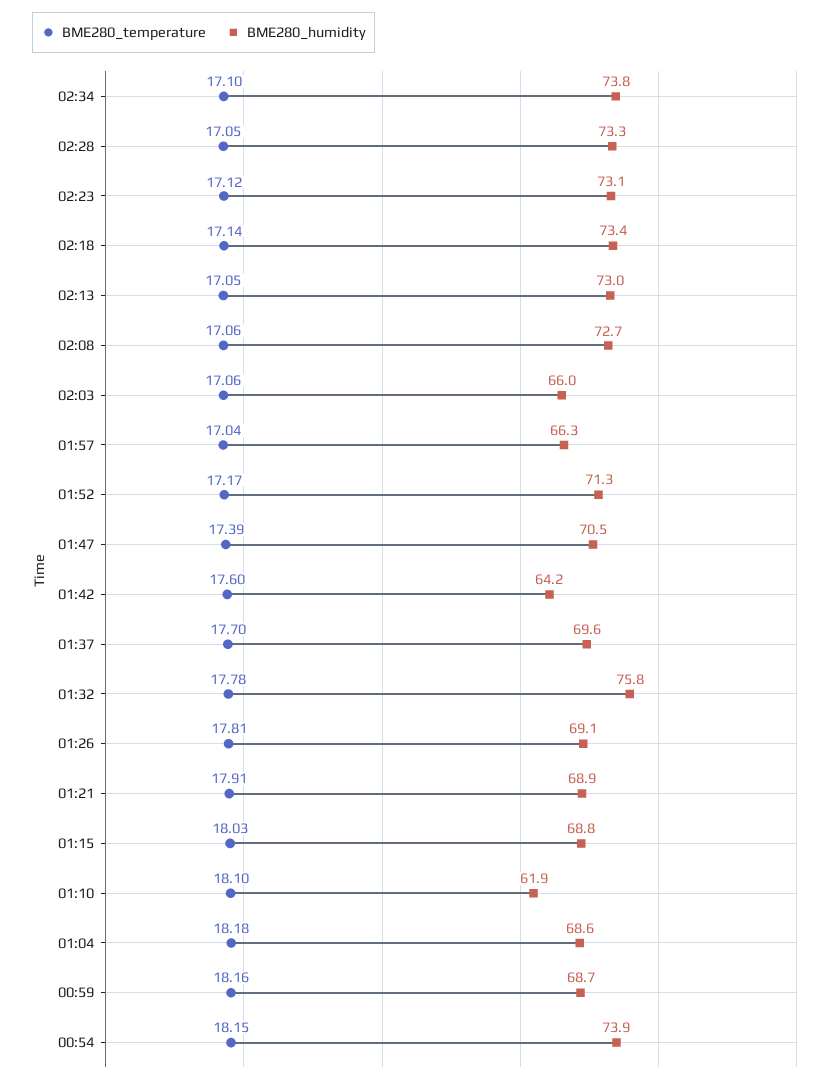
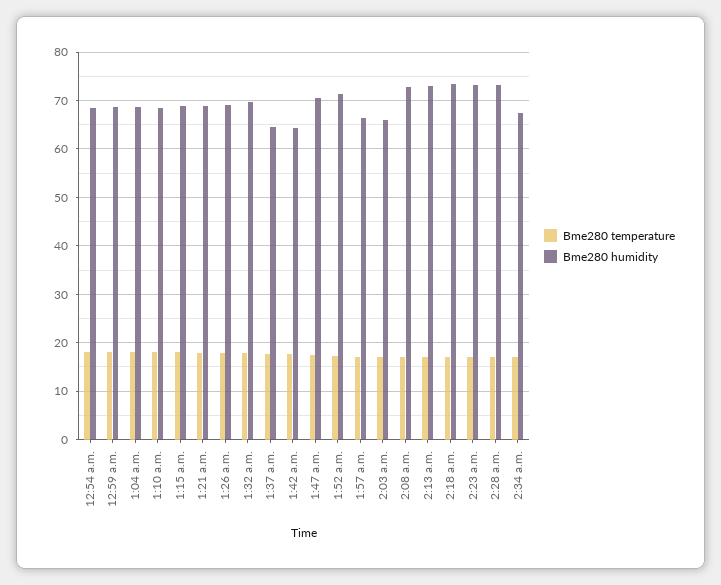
  {
    "BME280_temperature": {
      "02:34": 17.1,
      "02:28": 17.05,
      "02:23": 17.12,
      "02:18": 17.14,
      "02:13": 17.05,
      "02:08": 17.06,
      "02:03": 17.06,
      "01:57": 17.04,
      "01:52": 17.17,
      "01:47": 17.39,
      "01:42": 17.6,
      "01:37": 17.7,
      "01:32": 17.78,
      "01:26": 17.81,
      "01:21": 17.91,
      "01:15": 18.03,
      "01:10": 18.1,
      "01:04": 18.18,
      "00:59": 18.16,
      "00:54": 18.15
    },
    "BME280_humidity": {
-     "02:34": 73.8,
+     "02:34": 68,
      "02:28": 73.3,
      "02:23": 73.1,
      "02:18": 73.4,
      "02:13": 73,
      "02:08": 72.7,
      "02:03": 66,
      "01:57": 66.3,
      "01:52": 71.3,
      "01:47": 70.5,
      "01:42": 64.2,
-     "01:37": 69.6,
+     "01:37": 64,
-     "01:32": 75.8,
+     "01:32": 70,
      "01:26": 69.1,
      "01:21": 68.9,
      "01:15": 68.8,
-     "01:10": 61.9,
+     "01:10": 68,
      "01:04": 68.6,
      "00:59": 68.7,
-     "00:54": 73.9
+     "00:54": 68
    }
  }

